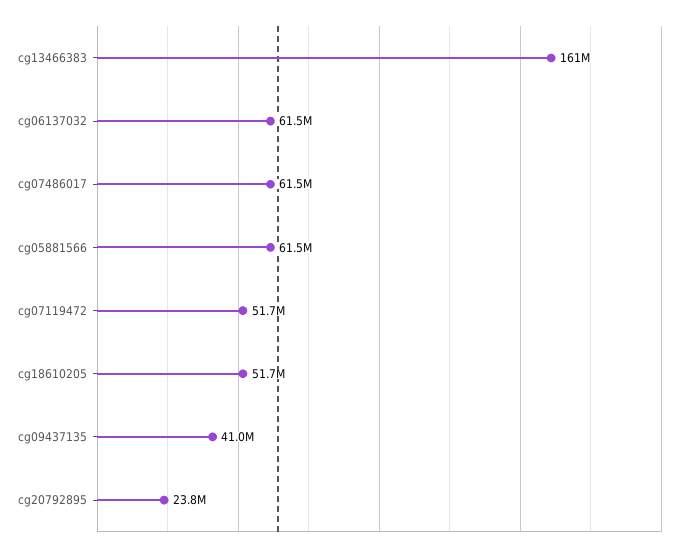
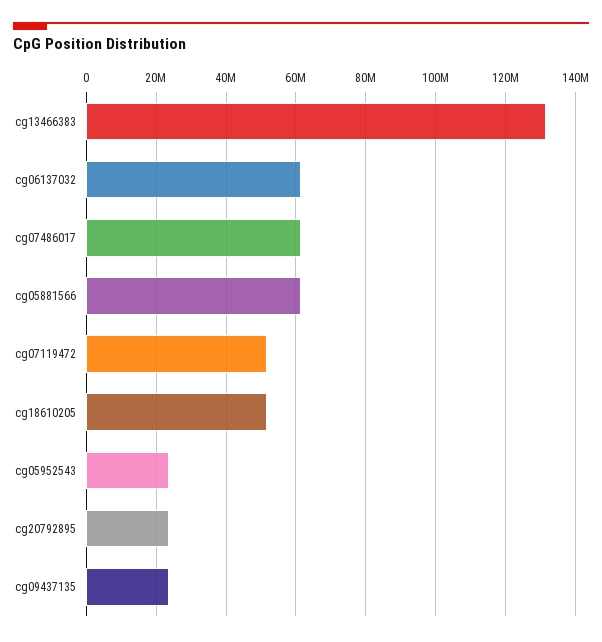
  {
-   "cg13466383": 161000000,
+   "cg13466383": 132000000,
    "cg06137032": 61500000,
    "cg07486017": 61500000,
    "cg05881566": 61500000,
    "cg07119472": 51700000,
    "cg18610205": 51700000,
-   "cg09437135": 41000000,
+   "cg09437135": 24000000,
-   "cg20792895": 23800000
+   "cg20792895": 23800000,
+   "cg05952543": 24000000
  }

